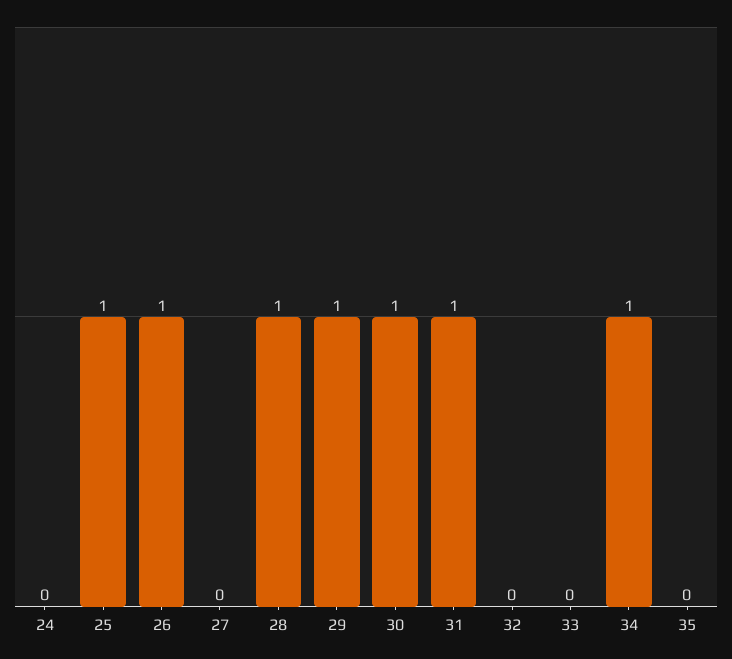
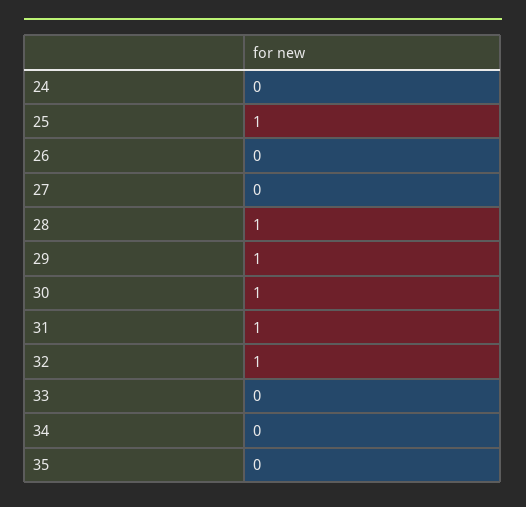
  {
    "24": 0,
    "25": 1,
-   "26": 1,
+   "26": 0,
    "27": 0,
    "28": 1,
    "29": 1,
    "30": 1,
    "31": 1,
-   "32": 0,
+   "32": 1,
    "33": 0,
-   "34": 1,
+   "34": 0,
    "35": 0
  }

